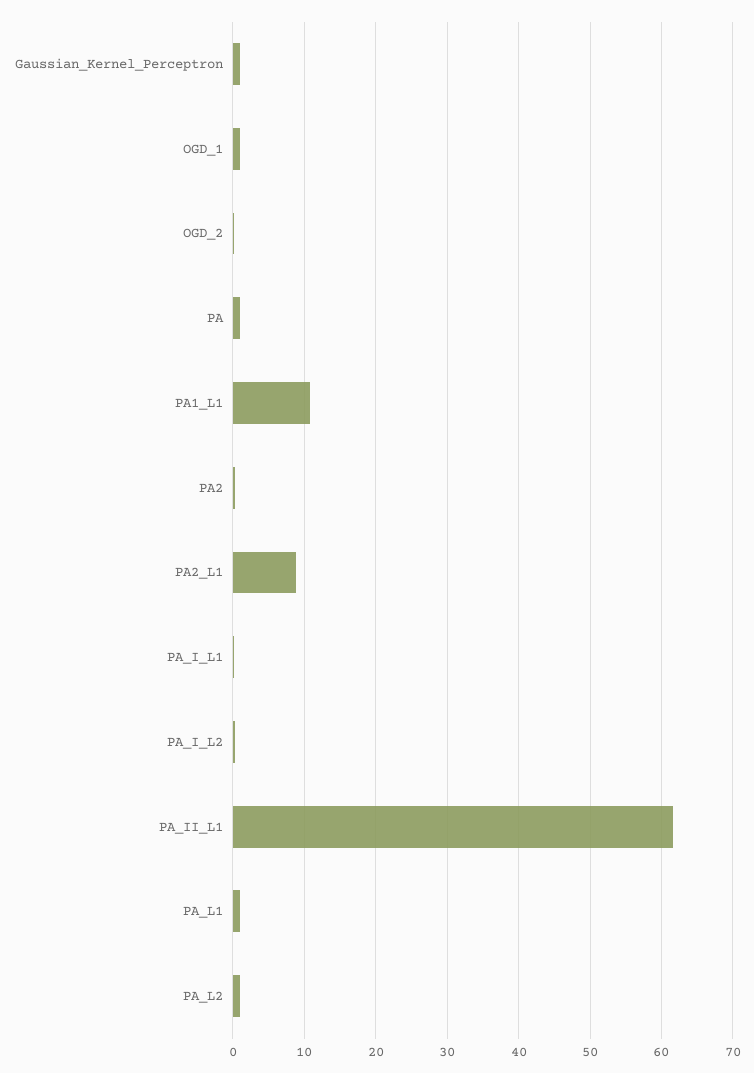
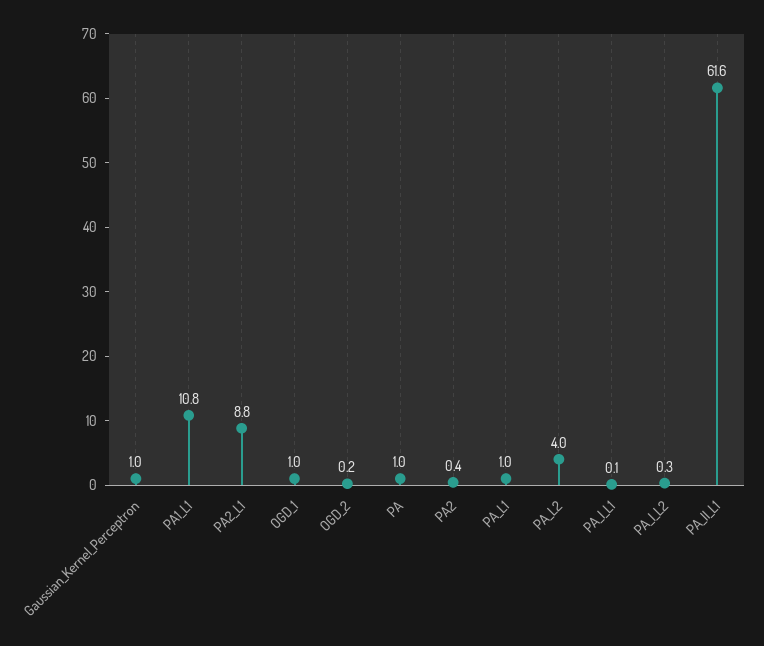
  {
    "Gaussian_Kernel_Perceptron": 1,
    "OGD_1": 1,
    "OGD_2": 0.2,
    "PA": 1,
    "PA1_L1": 10.8,
    "PA2": 0.4,
    "PA2_L1": 8.8,
    "PA_I_L1": 0.1,
    "PA_I_L2": 0.3,
    "PA_II_L1": 61.6,
    "PA_L1": 1,
-   "PA_L2": 1
+   "PA_L2": 4
  }

